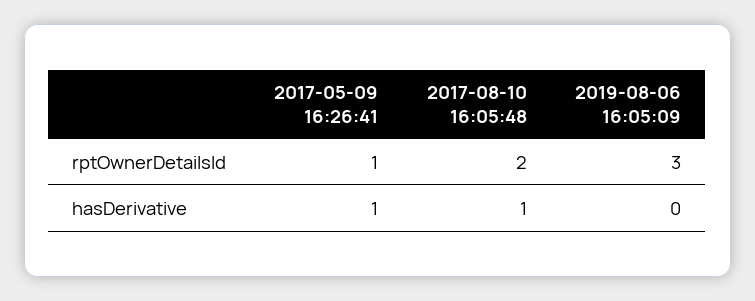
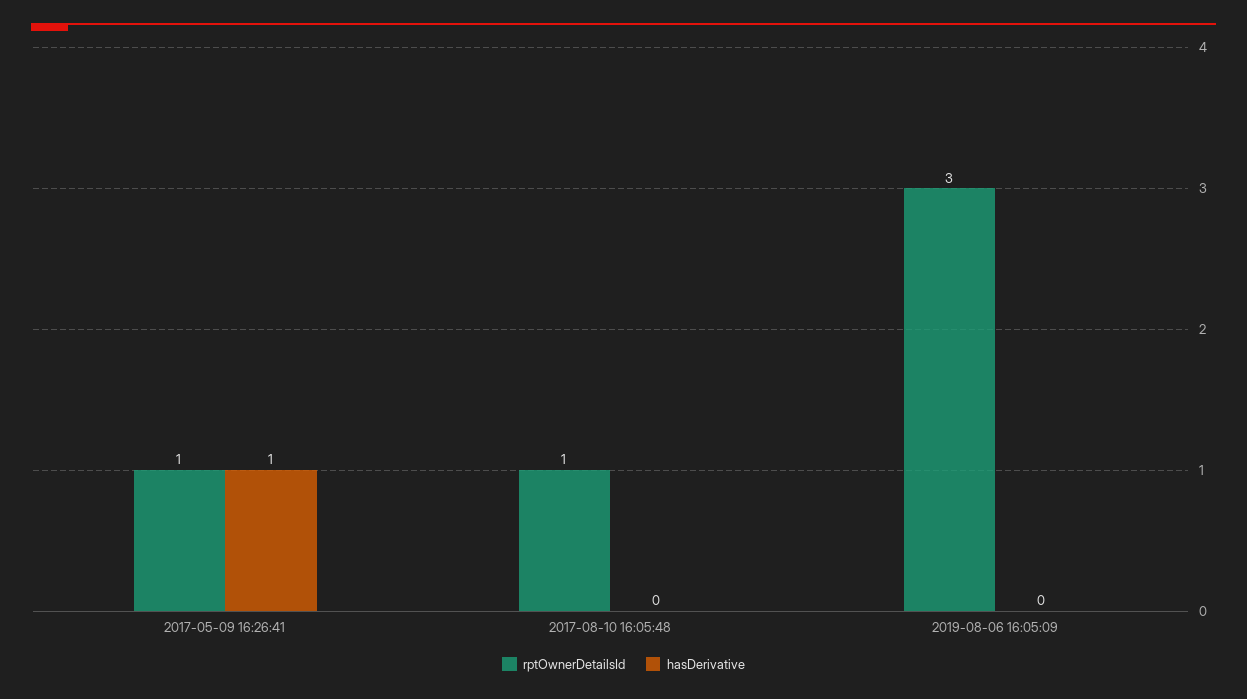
  {
    "rptOwnerDetailsId": {
      "2017-05-09 16:26:41": 1,
-     "2017-08-10 16:05:48": 2,
+     "2017-08-10 16:05:48": 1,
      "2019-08-06 16:05:09": 3
    },
    "hasDerivative": {
      "2017-05-09 16:26:41": 1,
-     "2017-08-10 16:05:48": 1,
+     "2017-08-10 16:05:48": 0,
      "2019-08-06 16:05:09": 0
    }
  }

